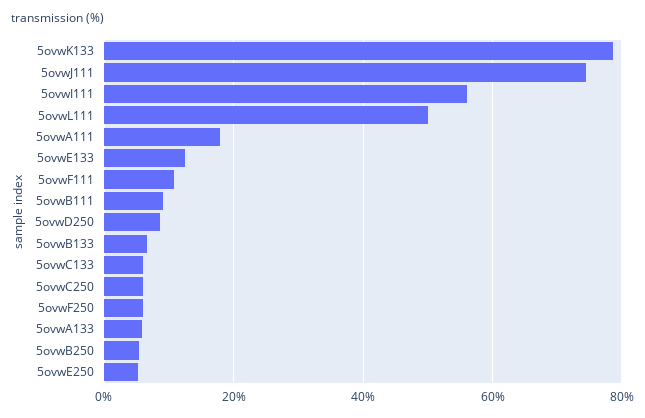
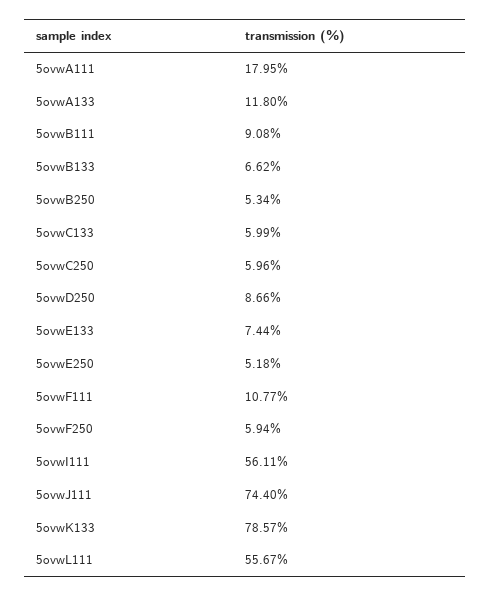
  {
    "5ovwK133": 78.57,
    "5ovwJ111": 74.4,
    "5ovwI111": 56.11,
-   "5ovwL111": 50,
+   "5ovwL111": 55.67,
    "5ovwA111": 17.95,
-   "5ovwE133": 12,
+   "5ovwE133": 7.44,
    "5ovwF111": 10.77,
    "5ovwB111": 9.08,
    "5ovwD250": 8.66,
    "5ovwB133": 6.62,
    "5ovwC133": 5.99,
    "5ovwC250": 5.96,
    "5ovwF250": 5.94,
-   "5ovwA133": 6,
+   "5ovwA133": 11.8,
    "5ovwB250": 5.34,
    "5ovwE250": 5.18
  }

